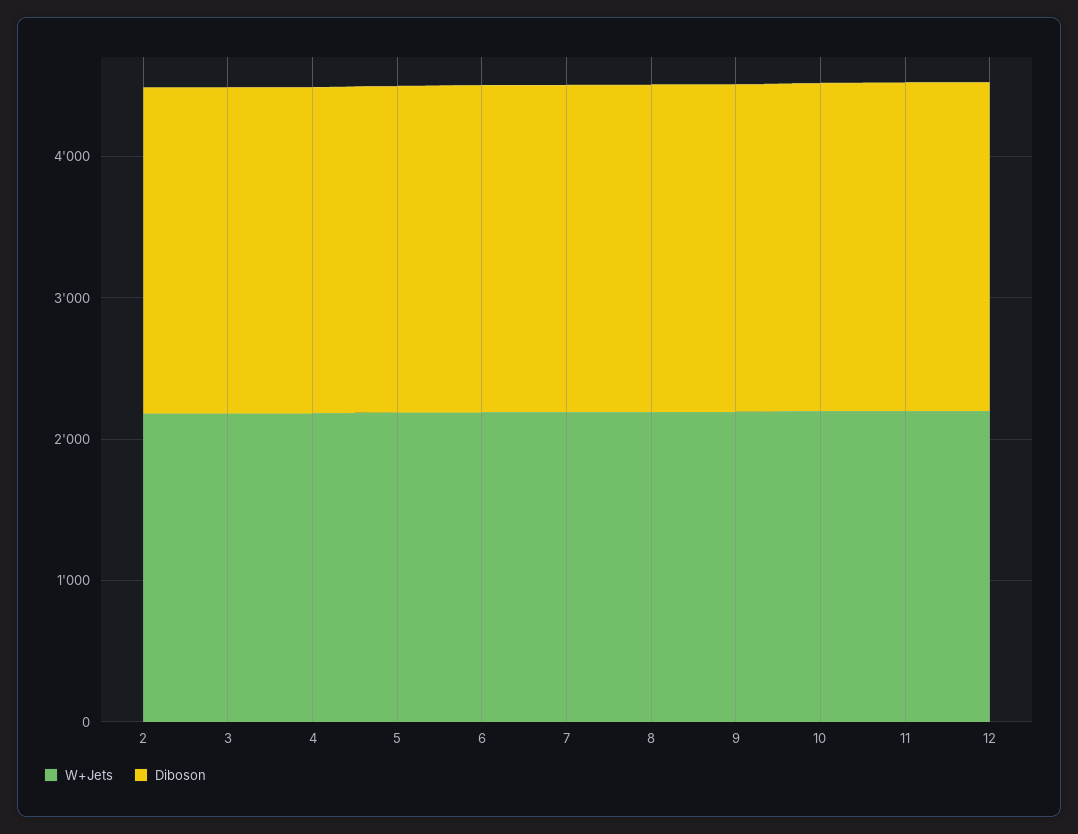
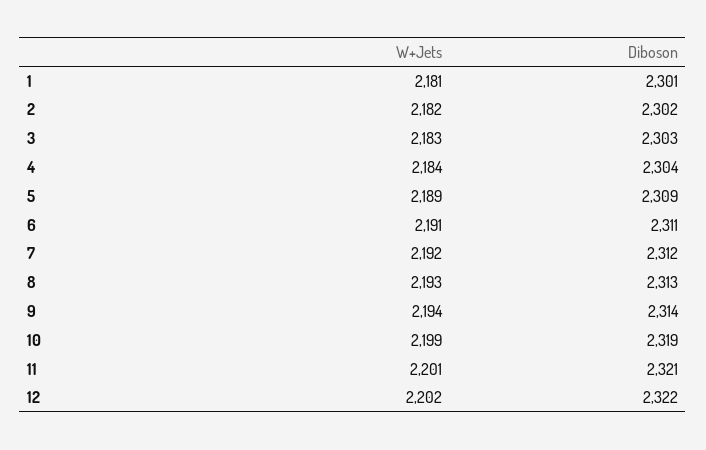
  {
    "W+Jets": {
      "2": 2182,
      "3": 2183,
      "4": 2184,
      "5": 2189,
      "6": 2191,
      "7": 2192,
      "8": 2193,
      "9": 2194,
      "10": 2199,
      "11": 2201,
-     "12": 2202
+     "12": 2202,
+     "1": 2181
    },
    "Diboson": {
      "2": 2302,
      "3": 2303,
      "4": 2304,
      "5": 2309,
      "6": 2311,
      "7": 2312,
      "8": 2313,
      "9": 2314,
      "10": 2319,
      "11": 2321,
-     "12": 2322
+     "12": 2322,
+     "1": 2301
    }
  }

